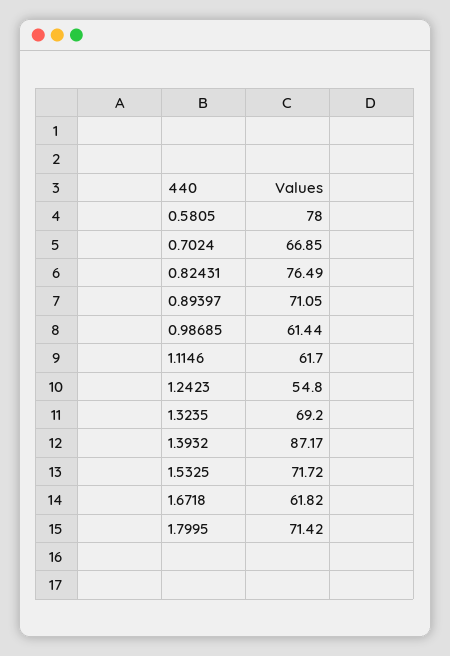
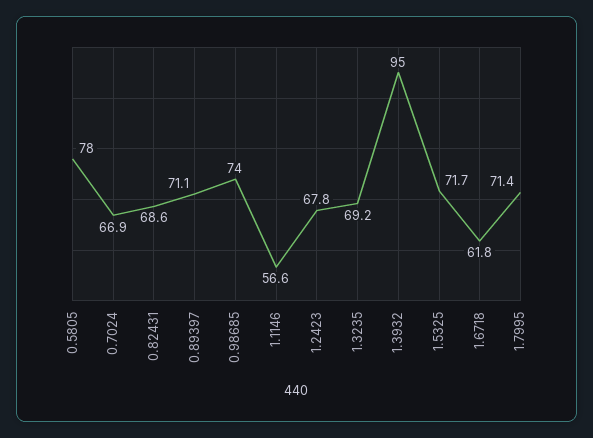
  {
    "0.5805": 78,
    "0.7024": 66.85,
-   "0.82431": 76.49,
+   "0.82431": 68.6,
    "0.89397": 71.05,
-   "0.98685": 61.44,
+   "0.98685": 74,
-   "1.1146": 61.7,
+   "1.1146": 56.6,
-   "1.2423": 54.8,
+   "1.2423": 67.8,
    "1.3235": 69.2,
-   "1.3932": 87.17,
+   "1.3932": 95,
    "1.5325": 71.72,
    "1.6718": 61.82,
    "1.7995": 71.42
  }

